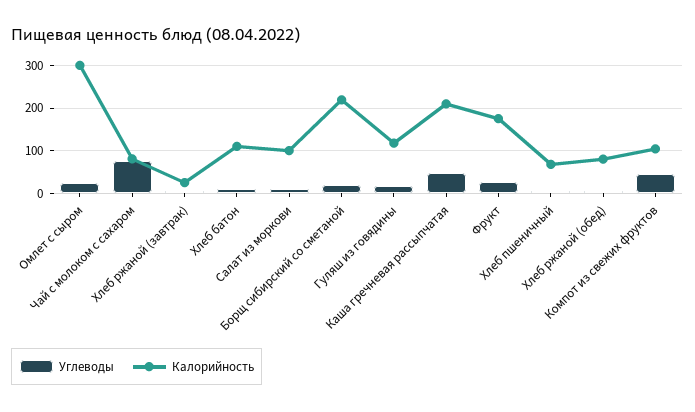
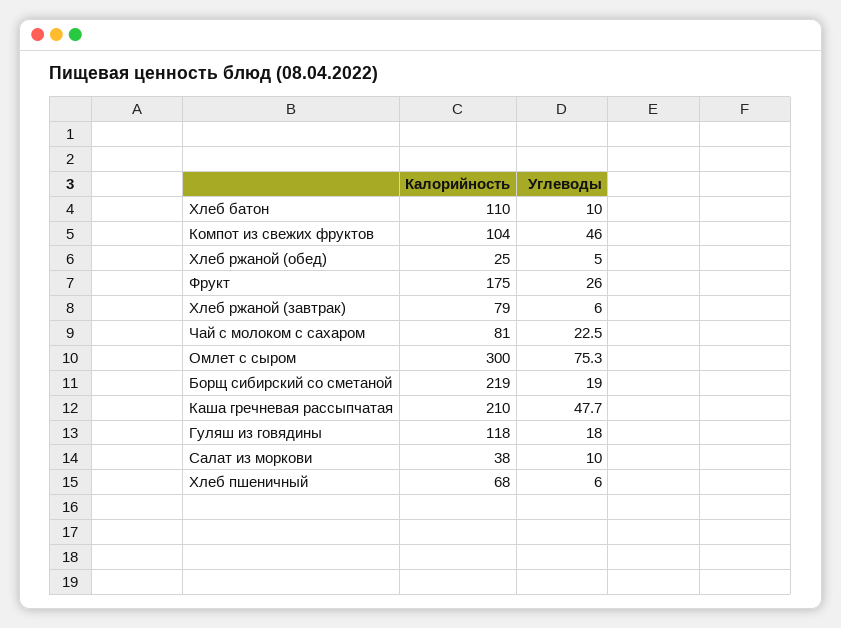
  {
    "Углеводы": {
-     "Омлет с сыром": 20,
+     "Омлет с сыром": 75.3,
-     "Чай с молоком с сахаром": 80,
+     "Чай с молоком с сахаром": 22.5,
      "Хлеб ржаной (завтрак)": 6,
      "Хлеб батон": 10,
      "Салат из моркови": 10,
      "Борщ сибирский со сметаной": 19,
      "Гуляш из говядины": 18,
      "Каша гречневая рассыпчатая": 47.7,
      "Фрукт": 26,
      "Хлеб пшеничный": 6,
      "Хлеб ржаной (обед)": 5,
      "Компот из свежих фруктов": 46
    },
    "Калорийность": {
      "Омлет с сыром": 300,
      "Чай с молоком с сахаром": 81,
-     "Хлеб ржаной (завтрак)": 20,
+     "Хлеб ржаной (завтрак)": 79,
      "Хлеб батон": 110,
-     "Салат из моркови": 100,
+     "Салат из моркови": 38,
      "Борщ сибирский со сметаной": 219,
      "Гуляш из говядины": 118,
      "Каша гречневая рассыпчатая": 210,
      "Фрукт": 175,
      "Хлеб пшеничный": 68,
-     "Хлеб ржаной (обед)": 80,
+     "Хлеб ржаной (обед)": 25,
      "Компот из свежих фруктов": 104
    }
  }

